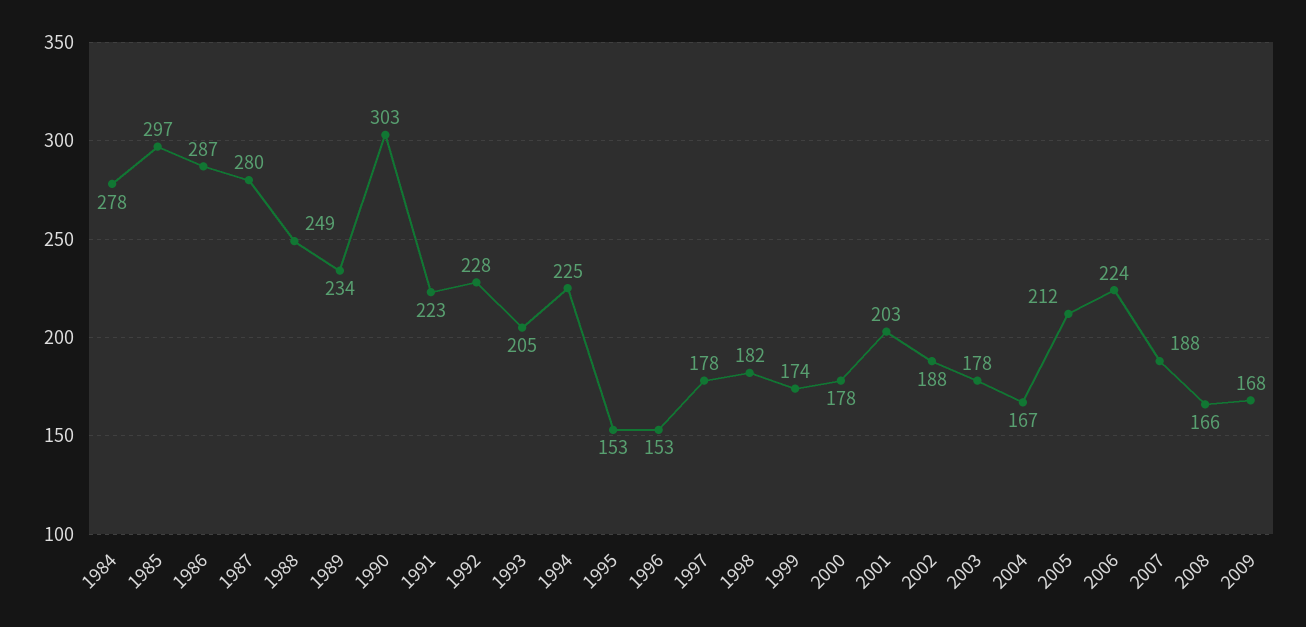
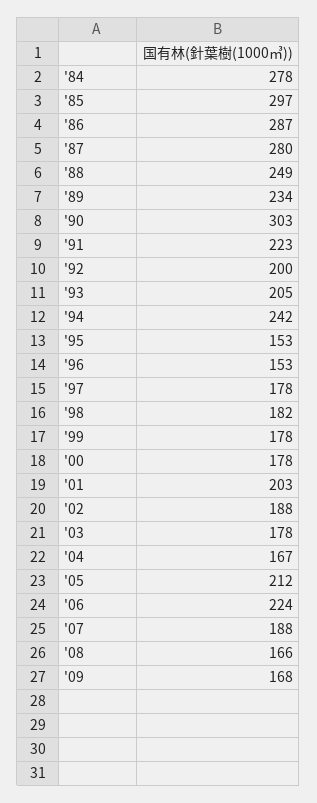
  {
    "1984": 278,
    "1985": 297,
    "1986": 287,
    "1987": 280,
    "1988": 249,
    "1989": 234,
    "1990": 303,
    "1991": 223,
-   "1992": 228,
+   "1992": 200,
    "1993": 205,
-   "1994": 225,
+   "1994": 242,
    "1995": 153,
    "1996": 153,
    "1997": 178,
    "1998": 182,
-   "1999": 174,
+   "1999": 178,
    "2000": 178,
    "2001": 203,
    "2002": 188,
    "2003": 178,
    "2004": 167,
    "2005": 212,
    "2006": 224,
    "2007": 188,
    "2008": 166,
    "2009": 168
  }

